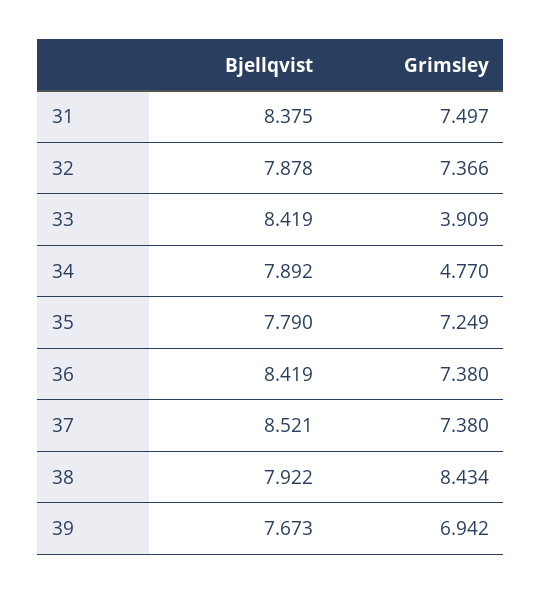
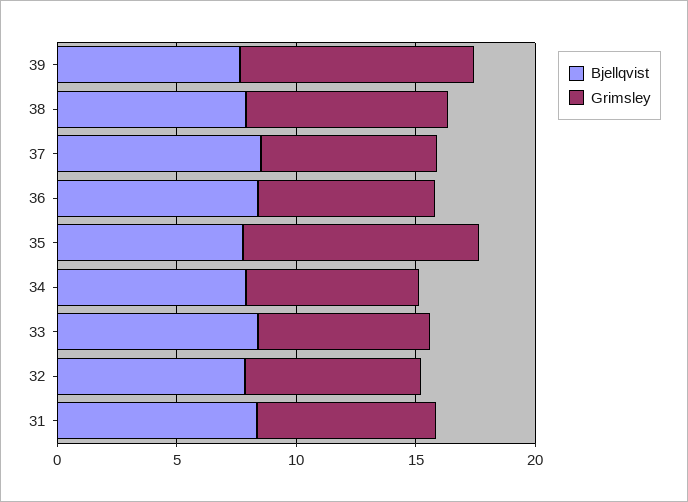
  {
    "Bjellqvist": {
      "31": 8.375,
      "32": 7.878,
      "33": 8.419,
      "34": 7.892,
      "35": 7.79,
      "36": 8.419,
      "37": 8.521,
      "38": 7.922,
      "39": 7.673
    },
    "Grimsley": {
      "31": 7.497,
      "32": 7.366,
-     "33": 3.909,
+     "33": 7,
-     "34": 4.77,
+     "34": 7,
-     "35": 7.249,
+     "35": 10,
      "36": 7.38,
      "37": 7.38,
      "38": 8.434,
-     "39": 6.942
+     "39": 10
    }
  }

